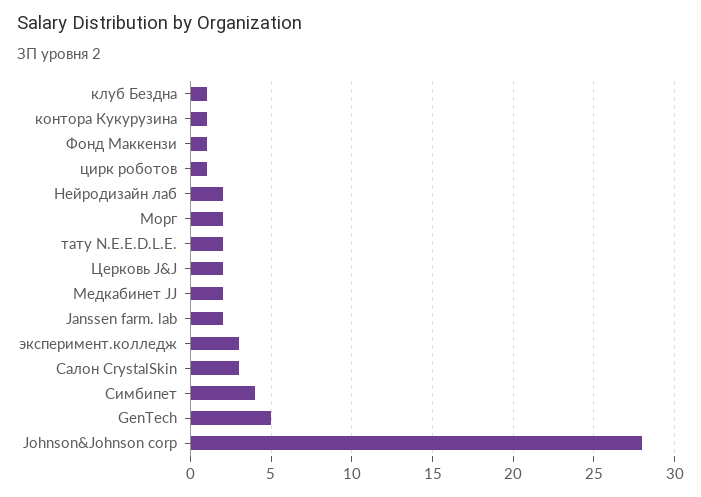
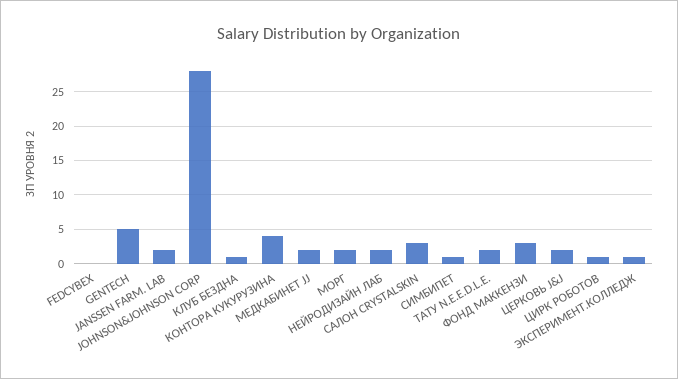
  {
    "клуб Бездна": 1,
-   "контора Кукурузина": 1,
+   "контора Кукурузина": 4,
-   "Фонд Маккензи": 1,
+   "Фонд Маккензи": 3,
    "цирк роботов": 1,
    "Нейродизайн лаб": 2,
    "Морг": 2,
    "тату N.E.E.D.L.E.": 2,
    "Церковь J&J": 2,
    "Медкабинет JJ": 2,
    "Janssen farm. lab": 2,
-   "эксперимент.колледж": 3,
+   "эксперимент.колледж": 1,
    "Салон CrystalSkin": 3,
-   "Симбипет": 4,
+   "Симбипет": 1,
    "GenTech": 5,
-   "Johnson&Johnson corp": 28
+   "Johnson&Johnson corp": 28,
+   "FEDCYBEX": 0
  }

